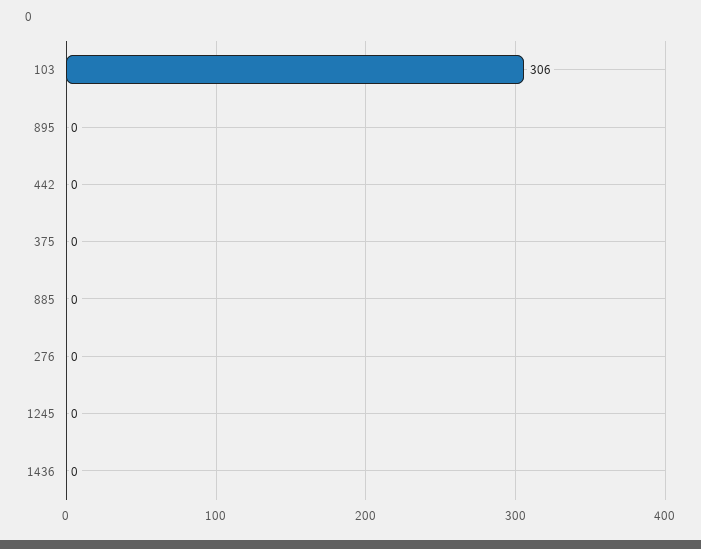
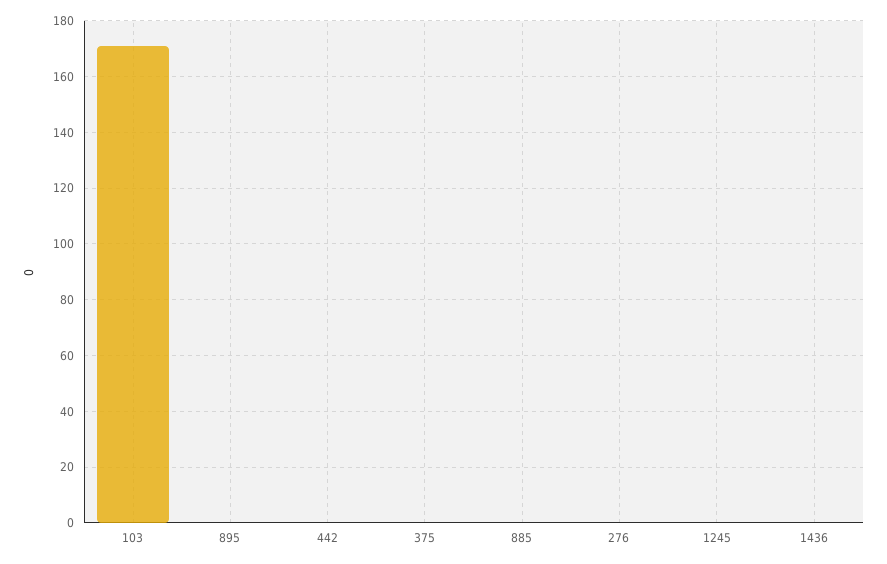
  {
-   "103": 306,
+   "103": 170,
    "895": 0,
    "442": 0,
    "375": 0,
    "885": 0,
    "276": 0,
    "1245": 0,
    "1436": 0
  }

